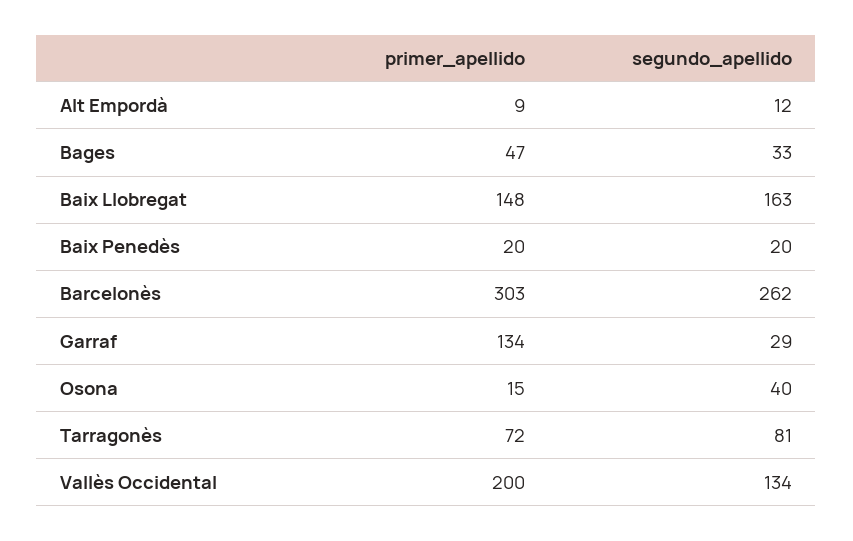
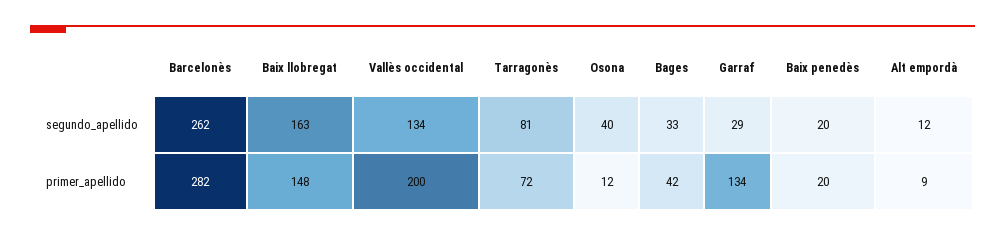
  {
    "primer_apellido": {
      "Alt Empordà": 9,
-     "Bages": 47,
+     "Bages": 42,
      "Baix Llobregat": 148,
      "Baix Penedès": 20,
-     "Barcelonès": 303,
+     "Barcelonès": 282,
      "Garraf": 134,
-     "Osona": 15,
+     "Osona": 12,
      "Tarragonès": 72,
      "Vallès Occidental": 200
    },
    "segundo_apellido": {
      "Alt Empordà": 12,
      "Bages": 33,
      "Baix Llobregat": 163,
      "Baix Penedès": 20,
      "Barcelonès": 262,
      "Garraf": 29,
      "Osona": 40,
      "Tarragonès": 81,
      "Vallès Occidental": 134
    }
  }

